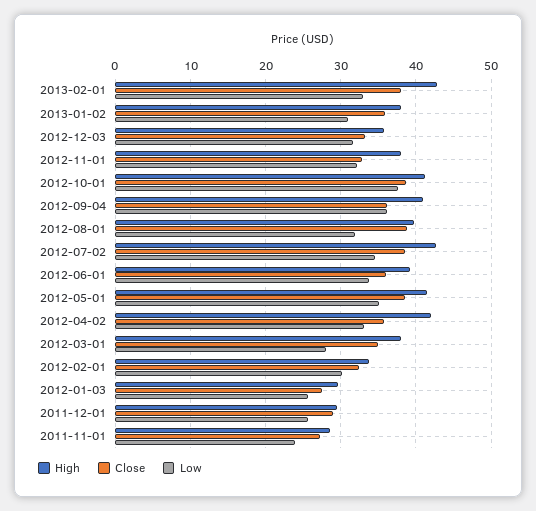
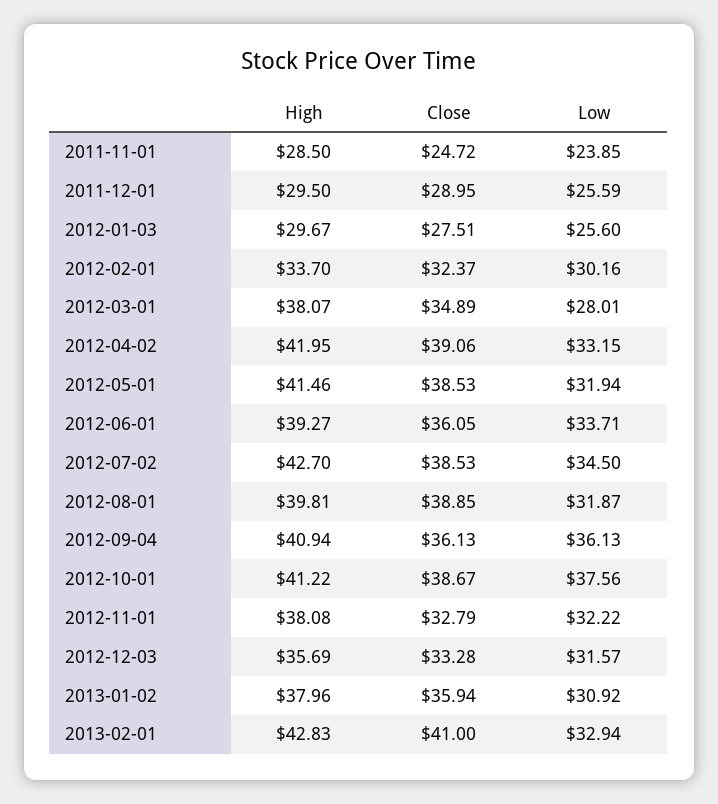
  {
    "High": {
      "2013-02-01": 42.83,
      "2013-01-02": 37.96,
      "2012-12-03": 35.69,
      "2012-11-01": 38.08,
      "2012-10-01": 41.22,
      "2012-09-04": 40.94,
      "2012-08-01": 39.81,
      "2012-07-02": 42.7,
      "2012-06-01": 39.27,
      "2012-05-01": 41.46,
      "2012-04-02": 41.95,
      "2012-03-01": 38.07,
      "2012-02-01": 33.7,
      "2012-01-03": 29.67,
      "2011-12-01": 29.5,
      "2011-11-01": 28.5
    },
    "Close": {
-     "2013-02-01": 38,
+     "2013-02-01": 41,
      "2013-01-02": 35.94,
      "2012-12-03": 33.28,
      "2012-11-01": 32.79,
      "2012-10-01": 38.67,
      "2012-09-04": 36.13,
      "2012-08-01": 38.85,
      "2012-07-02": 38.53,
      "2012-06-01": 36.05,
      "2012-05-01": 38.53,
-     "2012-04-02": 36,
+     "2012-04-02": 39.06,
      "2012-03-01": 34.89,
      "2012-02-01": 32.37,
      "2012-01-03": 27.51,
      "2011-12-01": 28.95,
-     "2011-11-01": 27
+     "2011-11-01": 24.72
    },
    "Low": {
      "2013-02-01": 32.94,
      "2013-01-02": 30.92,
      "2012-12-03": 31.57,
      "2012-11-01": 32.22,
      "2012-10-01": 37.56,
      "2012-09-04": 36.13,
      "2012-08-01": 31.87,
      "2012-07-02": 34.5,
      "2012-06-01": 33.71,
-     "2012-05-01": 35,
+     "2012-05-01": 31.94,
      "2012-04-02": 33.15,
      "2012-03-01": 28.01,
      "2012-02-01": 30.16,
      "2012-01-03": 25.6,
      "2011-12-01": 25.59,
      "2011-11-01": 23.85
    }
  }

